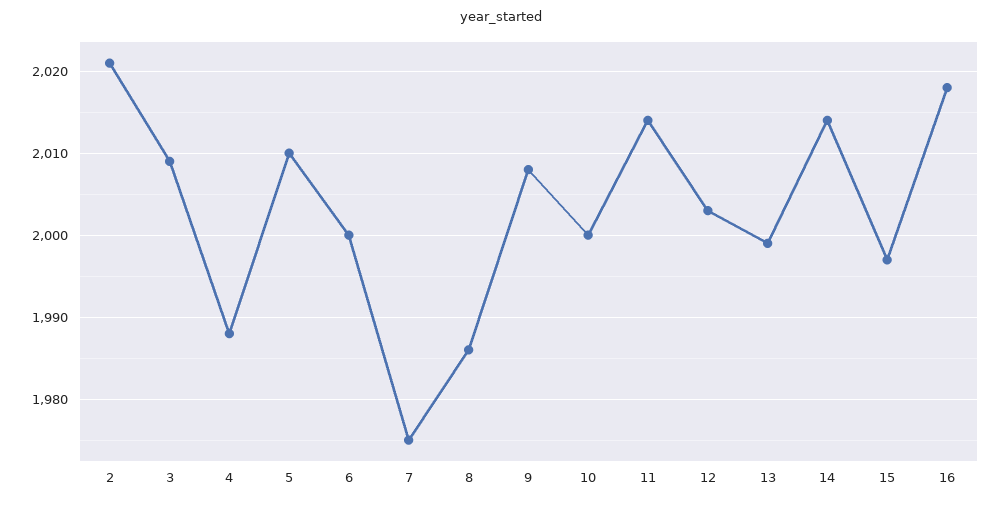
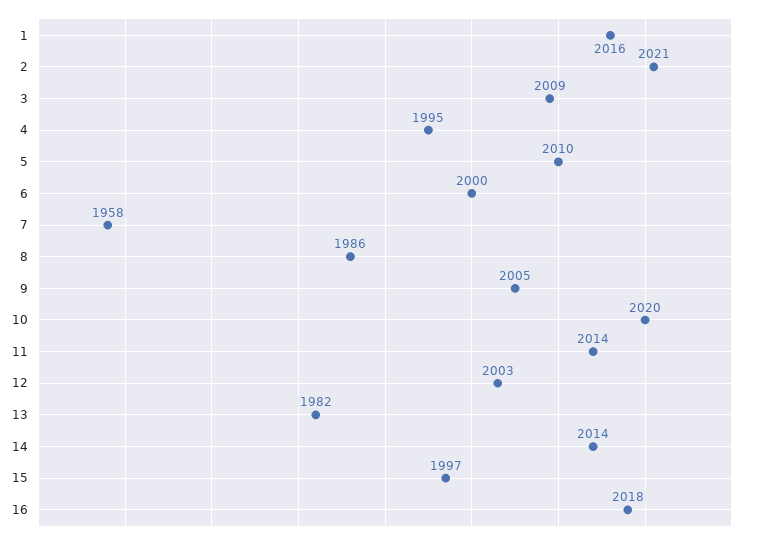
  {
    "2": 2021,
    "3": 2009,
-   "4": 1988,
+   "4": 1995,
    "5": 2010,
    "6": 2000,
-   "7": 1975,
+   "7": 1958,
    "8": 1986,
-   "9": 2008,
+   "9": 2005,
-   "10": 2000,
+   "10": 2020,
    "11": 2014,
    "12": 2003,
-   "13": 1999,
+   "13": 1982,
    "14": 2014,
    "15": 1997,
-   "16": 2018
+   "16": 2018,
+   "1": 2016
  }

